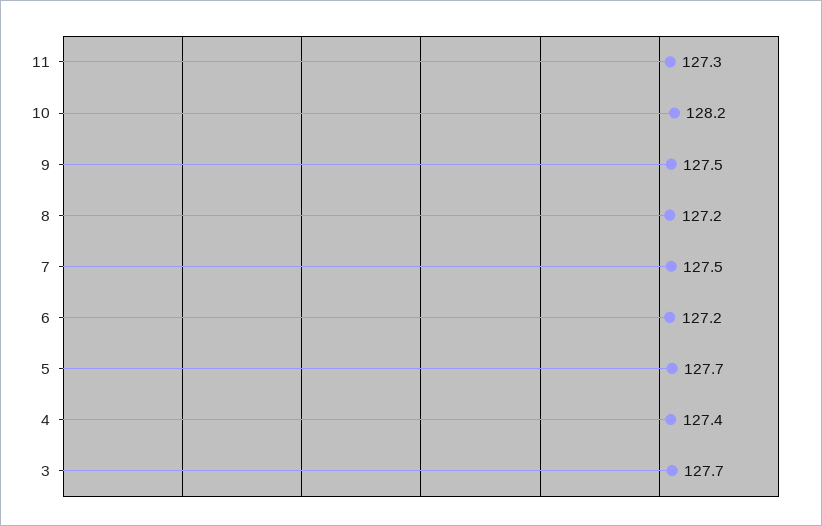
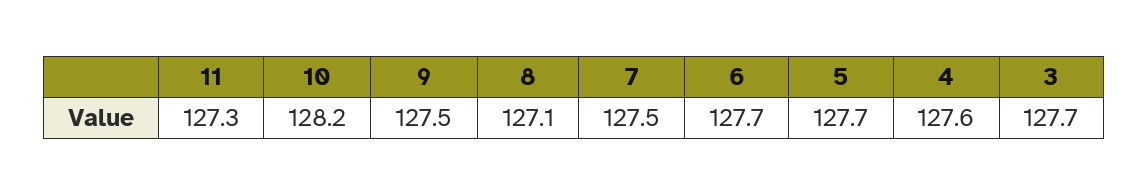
  {
    "11": 127.3,
    "10": 128.2,
    "9": 127.5,
-   "8": 127.2,
+   "8": 127.1,
    "7": 127.5,
-   "6": 127.2,
+   "6": 127.7,
    "5": 127.7,
-   "4": 127.4,
+   "4": 127.6,
    "3": 127.7
  }

